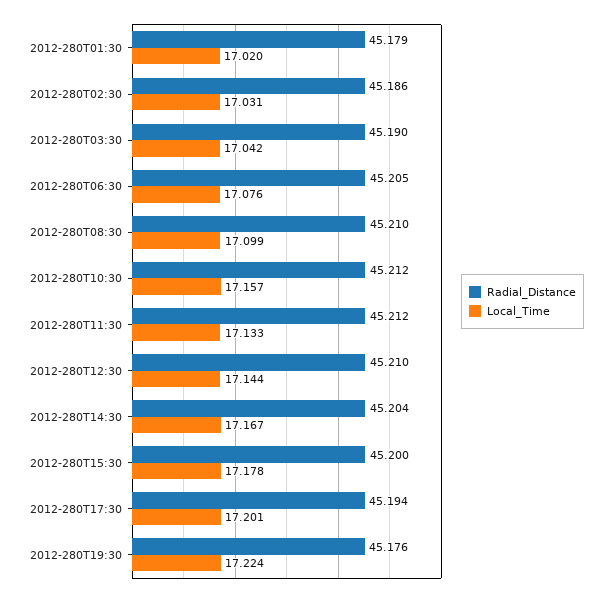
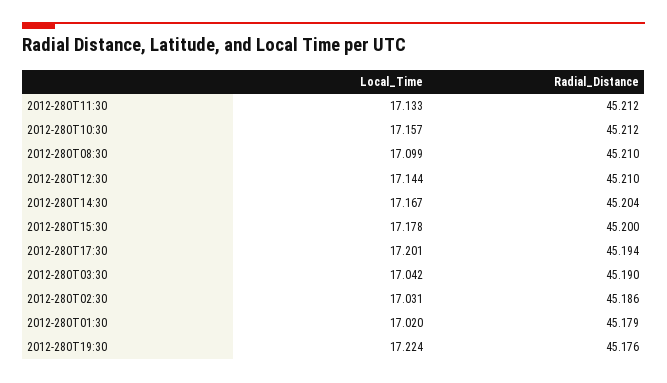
  {
    "Radial_Distance": {
      "2012-280T01:30": 45.179,
      "2012-280T02:30": 45.186,
      "2012-280T03:30": 45.19,
-     "2012-280T06:30": 45.205,
      "2012-280T08:30": 45.21,
      "2012-280T10:30": 45.212,
      "2012-280T11:30": 45.212,
      "2012-280T12:30": 45.21,
      "2012-280T14:30": 45.204,
      "2012-280T15:30": 45.2,
      "2012-280T17:30": 45.194,
      "2012-280T19:30": 45.176
    },
    "Local_Time": {
      "2012-280T01:30": 17.02,
      "2012-280T02:30": 17.031,
      "2012-280T03:30": 17.042,
-     "2012-280T06:30": 17.076,
      "2012-280T08:30": 17.099,
      "2012-280T10:30": 17.157,
      "2012-280T11:30": 17.133,
      "2012-280T12:30": 17.144,
      "2012-280T14:30": 17.167,
      "2012-280T15:30": 17.178,
      "2012-280T17:30": 17.201,
      "2012-280T19:30": 17.224
    }
  }

